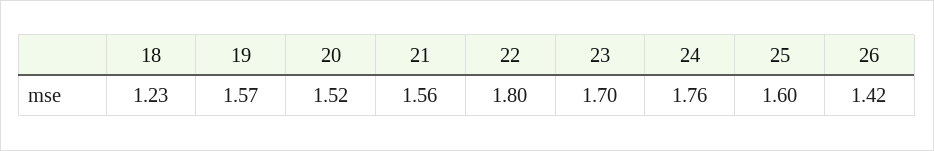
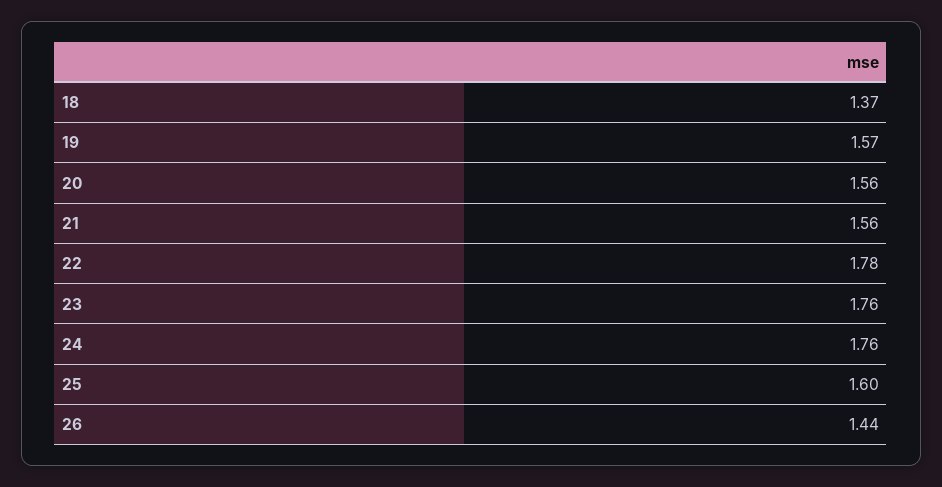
  {
-   "18": 1.23,
+   "18": 1.37,
    "19": 1.57,
-   "20": 1.52,
+   "20": 1.56,
    "21": 1.56,
-   "22": 1.8,
+   "22": 1.78,
-   "23": 1.7,
+   "23": 1.76,
    "24": 1.76,
    "25": 1.6,
-   "26": 1.42
+   "26": 1.44
  }

